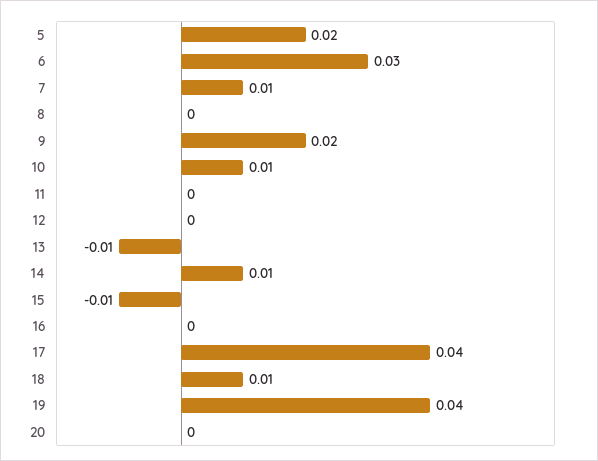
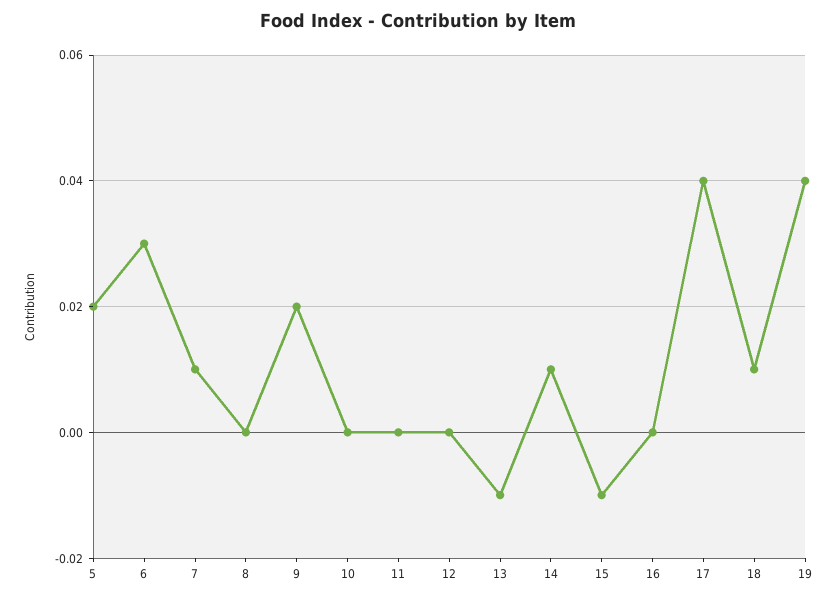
  {
    "5": 0.02,
    "6": 0.03,
    "7": 0.01,
    "8": 0,
    "9": 0.02,
-   "10": 0.01,
+   "10": 0,
    "11": 0,
    "12": 0,
    "13": -0.01,
    "14": 0.01,
    "15": -0.01,
    "16": 0,
    "17": 0.04,
    "18": 0.01,
-   "19": 0.04,
+   "19": 0.04
-   "20": 0
  }

